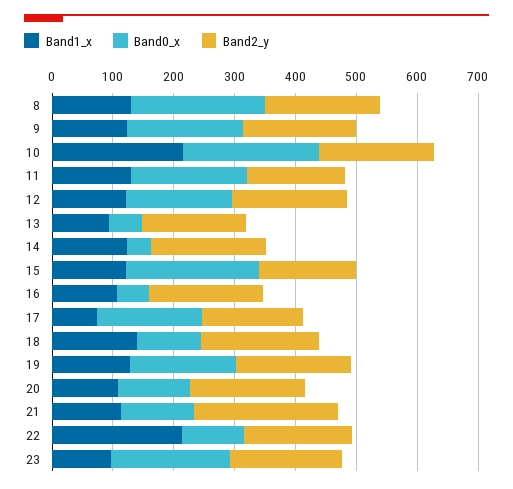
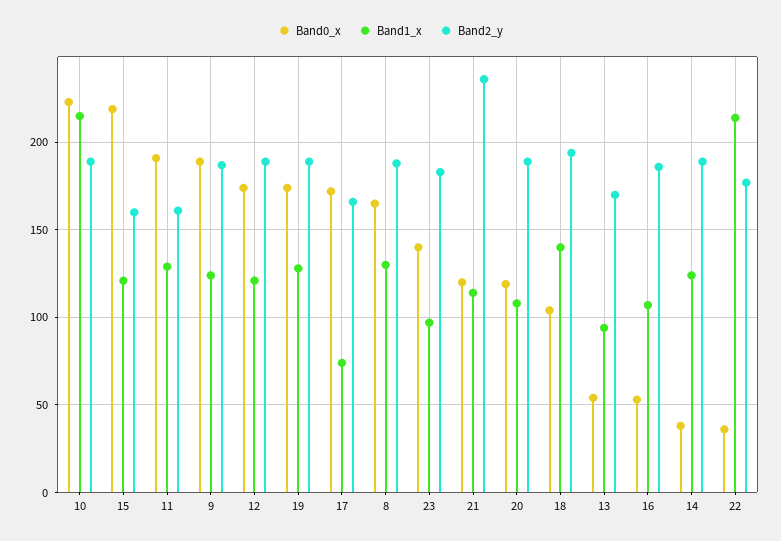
  {
    "Band1_x": {
      "8": 130,
      "9": 125,
      "10": 215,
      "11": 130,
      "12": 120,
      "13": 95,
      "14": 125,
      "15": 120,
      "16": 105,
      "17": 75,
      "18": 140,
      "19": 130,
      "20": 110,
      "21": 115,
      "22": 215,
      "23": 95
    },
    "Band0_x": {
-     "8": 220,
+     "8": 165,
      "9": 190,
      "10": 225,
      "11": 190,
      "12": 175,
      "13": 55,
      "14": 40,
      "15": 220,
      "16": 55,
      "17": 170,
      "18": 105,
      "19": 175,
      "20": 120,
      "21": 120,
-     "22": 100,
+     "22": 35,
-     "23": 200
+     "23": 140
    },
    "Band2_y": {
      "8": 190,
      "9": 185,
      "10": 190,
      "11": 160,
      "12": 190,
      "13": 170,
      "14": 190,
      "15": 160,
      "16": 185,
      "17": 165,
      "18": 195,
      "19": 190,
      "20": 190,
      "21": 235,
      "22": 175,
      "23": 185
    }
  }

